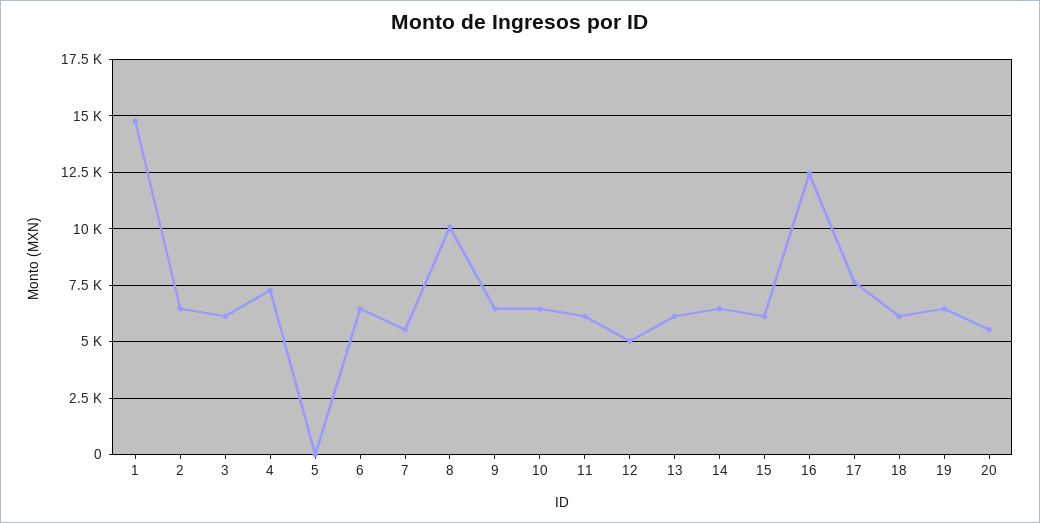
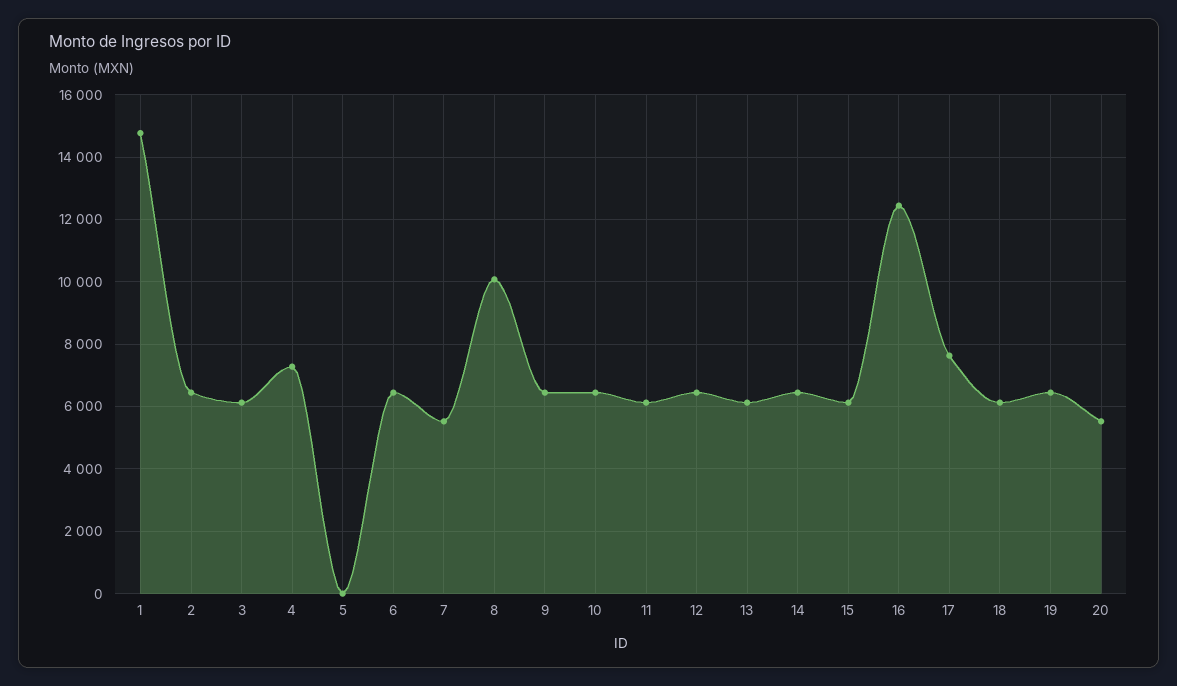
  {
    "1": 14800,
    "2": 6400,
    "3": 6200,
    "4": 7200,
    "5": 0,
    "6": 6400,
    "7": 5600,
    "8": 10000,
    "9": 6400,
    "10": 6400,
    "11": 6200,
-   "12": 5000,
+   "12": 6400,
    "13": 6200,
    "14": 6400,
    "15": 6200,
    "16": 12400,
    "17": 7600,
    "18": 6200,
    "19": 6400,
    "20": 5600
  }

